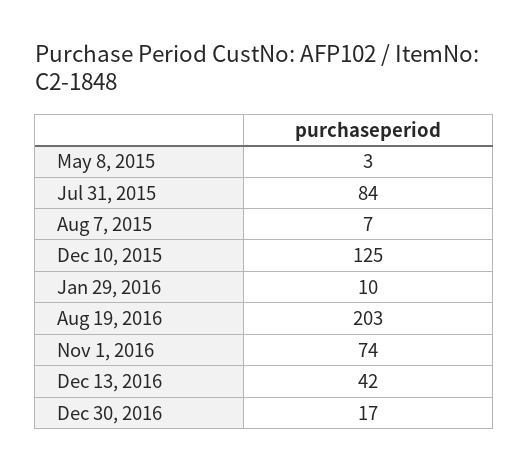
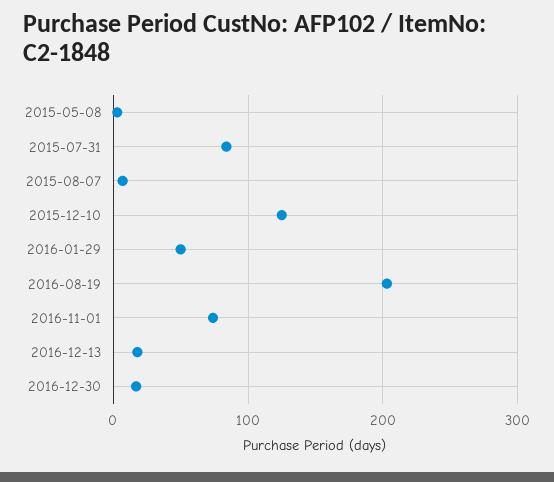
  {
    "May 8, 2015": 3,
    "Jul 31, 2015": 84,
    "Aug 7, 2015": 7,
    "Dec 10, 2015": 125,
-   "Jan 29, 2016": 10,
+   "Jan 29, 2016": 50,
    "Aug 19, 2016": 203,
    "Nov 1, 2016": 74,
-   "Dec 13, 2016": 42,
+   "Dec 13, 2016": 20,
    "Dec 30, 2016": 17
  }

